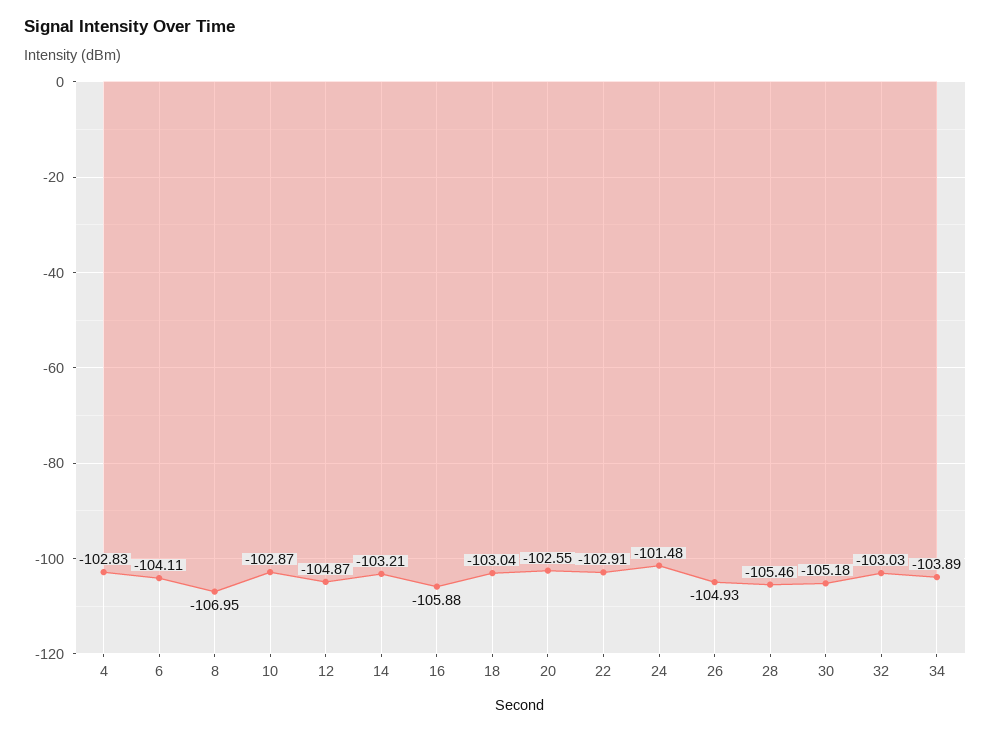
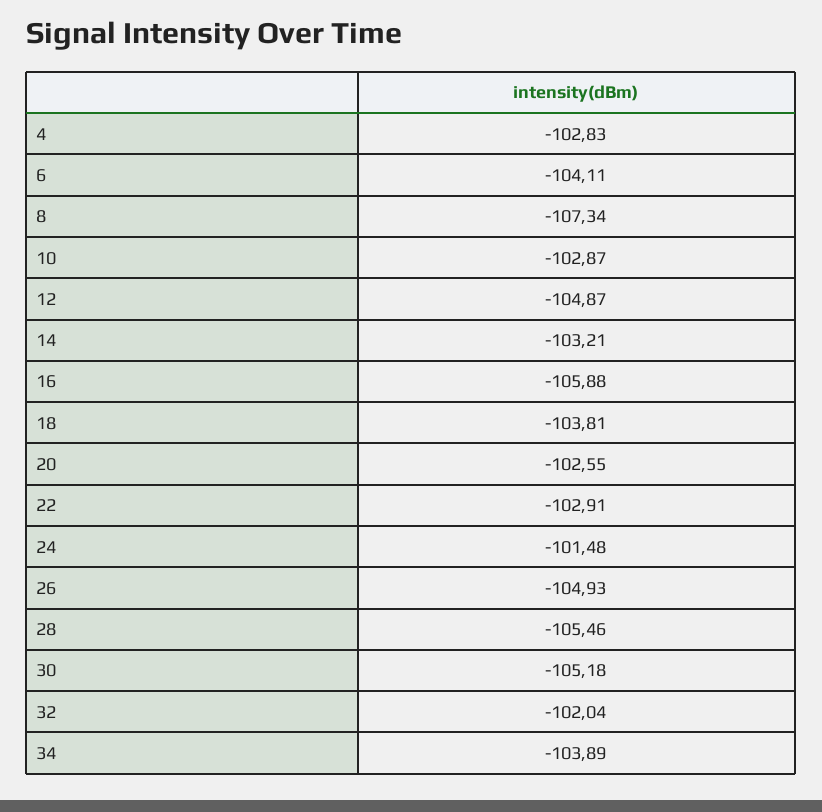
  {
    "4": -102.83,
    "6": -104.11,
-   "8": -106.95,
+   "8": -107.34,
    "10": -102.87,
    "12": -104.87,
    "14": -103.21,
    "16": -105.88,
-   "18": -103.04,
+   "18": -103.81,
    "20": -102.55,
    "22": -102.91,
    "24": -101.48,
    "26": -104.93,
    "28": -105.46,
    "30": -105.18,
-   "32": -103.03,
+   "32": -102.04,
    "34": -103.89
  }

